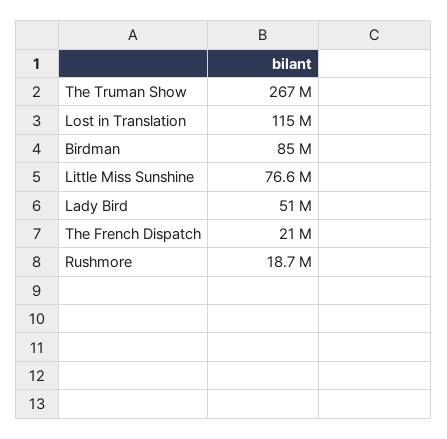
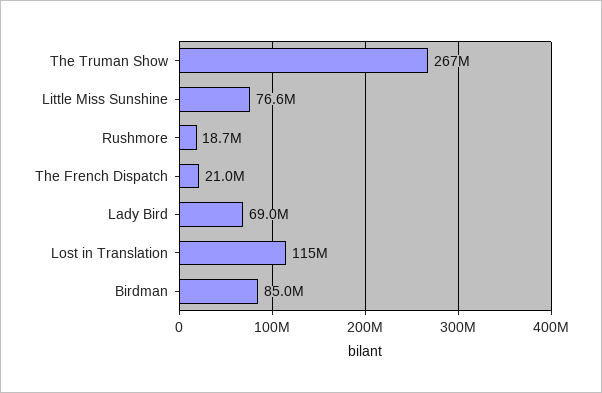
  {
    "The Truman Show": 267000000,
    "Lost in Translation": 115000000,
    "Birdman": 85000000,
    "Little Miss Sunshine": 76600000,
-   "Lady Bird": 51000000,
+   "Lady Bird": 69000000,
    "The French Dispatch": 21000000,
    "Rushmore": 18700000
  }

